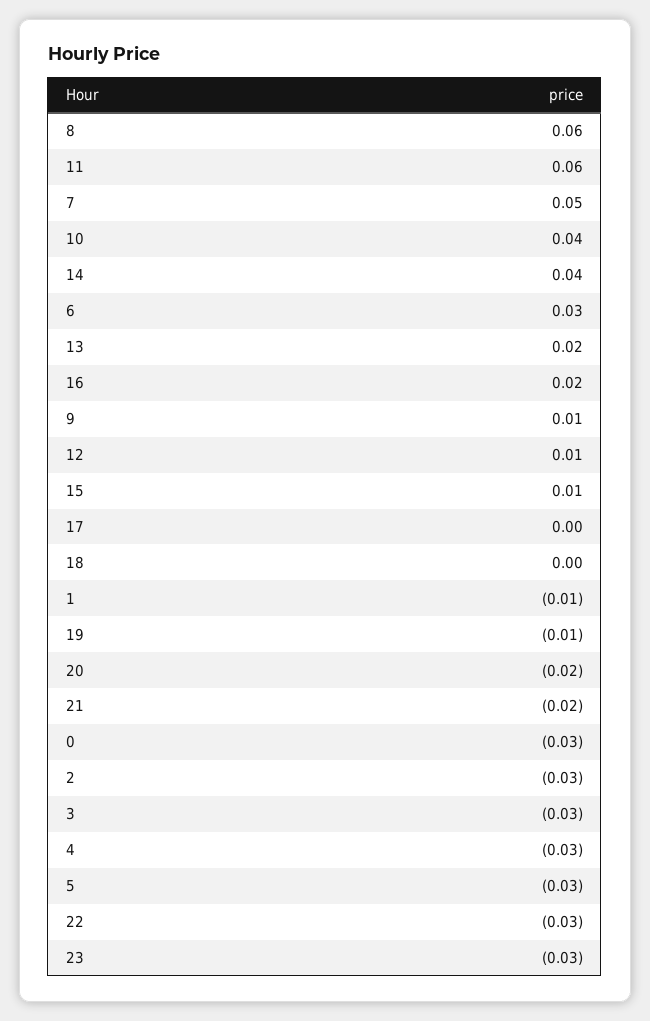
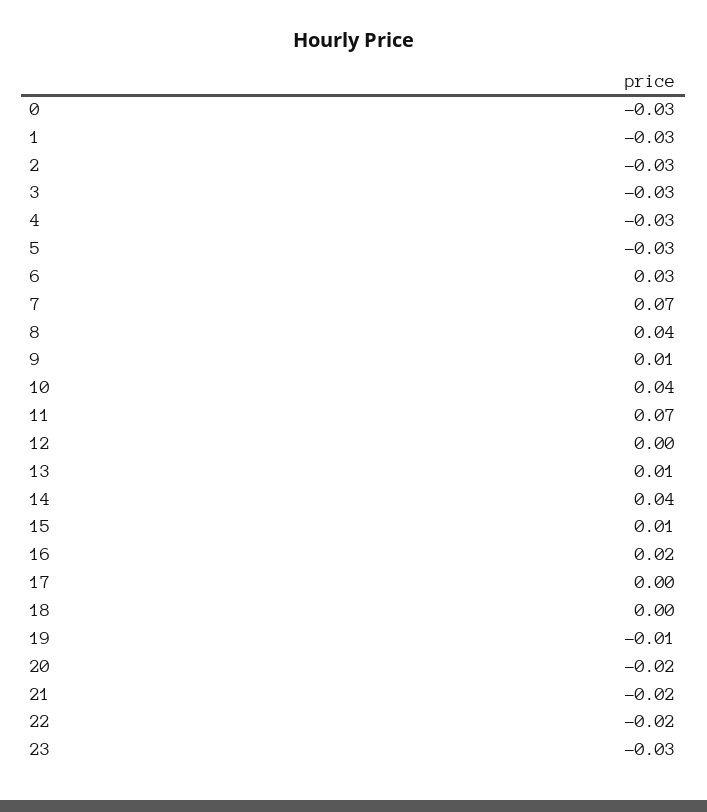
  {
-   "8": 0.06,
+   "8": 0.04,
-   "11": 0.06,
+   "11": 0.07,
-   "7": 0.05,
+   "7": 0.07,
    "10": 0.04,
    "14": 0.04,
    "6": 0.03,
-   "13": 0.02,
+   "13": 0.01,
    "16": 0.02,
    "9": 0.01,
-   "12": 0.01,
+   "12": 0,
    "15": 0.01,
    "17": 0,
    "18": 0,
-   "1": -0.01,
+   "1": -0.03,
    "19": -0.01,
    "20": -0.02,
    "21": -0.02,
    "0": -0.03,
    "2": -0.03,
    "3": -0.03,
    "4": -0.03,
    "5": -0.03,
-   "22": -0.03,
+   "22": -0.02,
    "23": -0.03
  }

